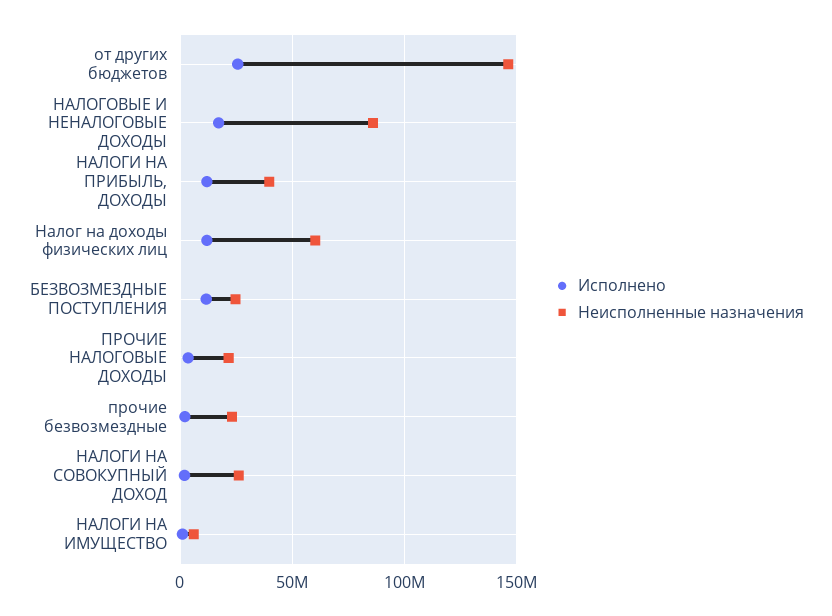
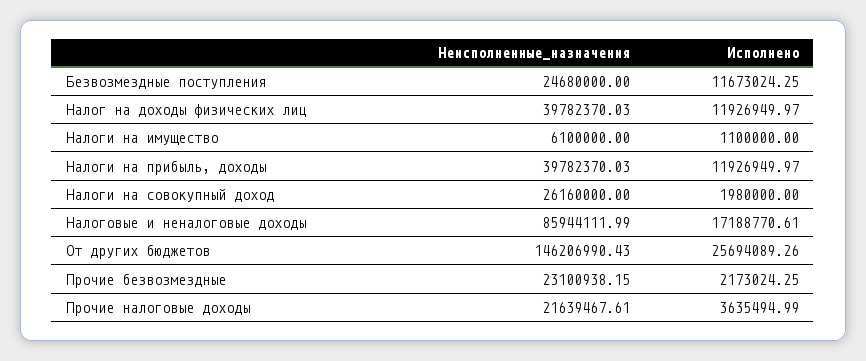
  {
    "Исполнено": {
      "от других бюджетов": 25694089.26,
      "НАЛОГОВЫЕ И НЕНАЛОГОВЫЕ ДОХОДЫ": 17188770.61,
      "НАЛОГИ НА ПРИБЫЛЬ, ДОХОДЫ": 11926949.97,
      "Налог на доходы физических лиц": 11926949.97,
      "БЕЗВОЗМЕЗДНЫЕ ПОСТУПЛЕНИЯ": 11673024.25,
      "ПРОЧИЕ НАЛОГОВЫЕ ДОХОДЫ": 3635494.99,
      "прочие безвозмездные": 2173024.25,
      "НАЛОГИ НА СОВОКУПНЫЙ ДОХОД": 1980000,
      "НАЛОГИ НА ИМУЩЕСТВО": 1100000
    },
    "Неисполненные назначения": {
      "от других бюджетов": 146206990.43,
      "НАЛОГОВЫЕ И НЕНАЛОГОВЫЕ ДОХОДЫ": 85944111.99,
      "НАЛОГИ НА ПРИБЫЛЬ, ДОХОДЫ": 39782370.03,
-     "Налог на доходы физических лиц": 60000000,
+     "Налог на доходы физических лиц": 39782370.03,
      "БЕЗВОЗМЕЗДНЫЕ ПОСТУПЛЕНИЯ": 24680000,
      "ПРОЧИЕ НАЛОГОВЫЕ ДОХОДЫ": 21639467.61,
      "прочие безвозмездные": 23100938.15,
      "НАЛОГИ НА СОВОКУПНЫЙ ДОХОД": 26160000,
      "НАЛОГИ НА ИМУЩЕСТВО": 6100000
    }
  }

